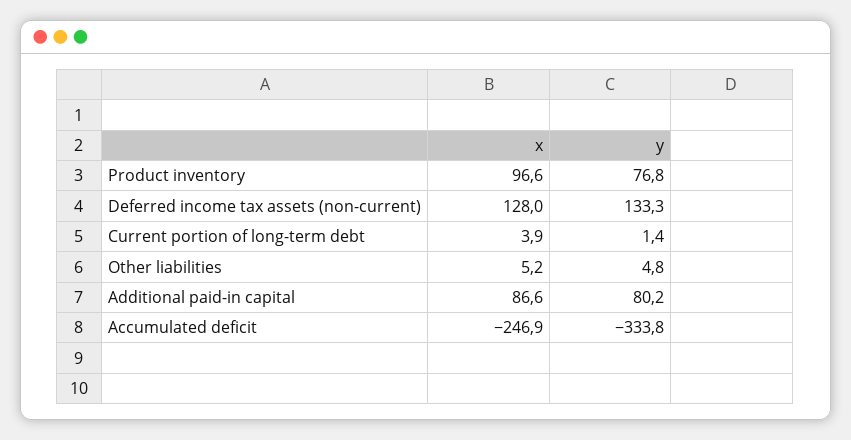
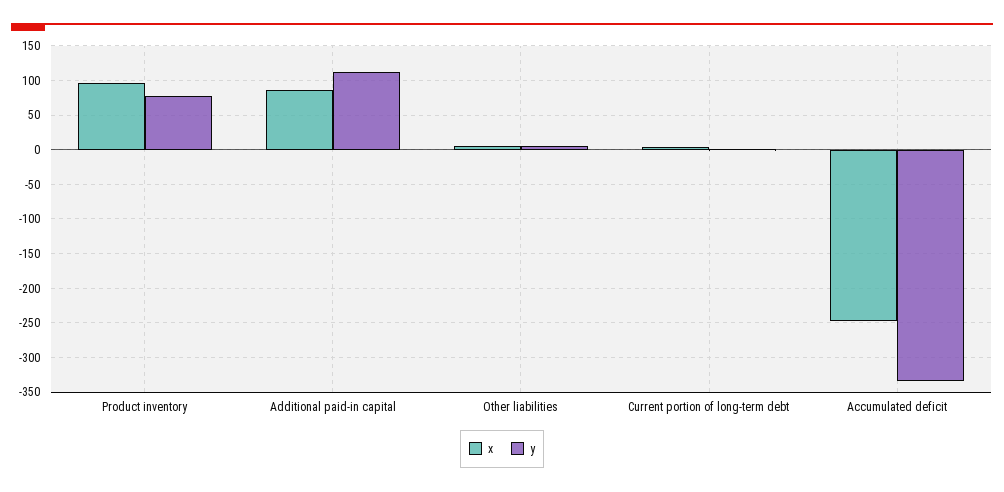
  {
    "x": {
      "Product inventory": 96.6,
-     "Deferred income tax assets (non-current)": 128,
      "Current portion of long-term debt": 3.9,
      "Other liabilities": 5.2,
      "Additional paid-in capital": 86.6,
      "Accumulated deficit": -246.9
    },
    "y": {
      "Product inventory": 76.8,
-     "Deferred income tax assets (non-current)": 133.3,
      "Current portion of long-term debt": 1.4,
      "Other liabilities": 4.8,
-     "Additional paid-in capital": 80.2,
+     "Additional paid-in capital": 110,
      "Accumulated deficit": -333.8
    }
  }

